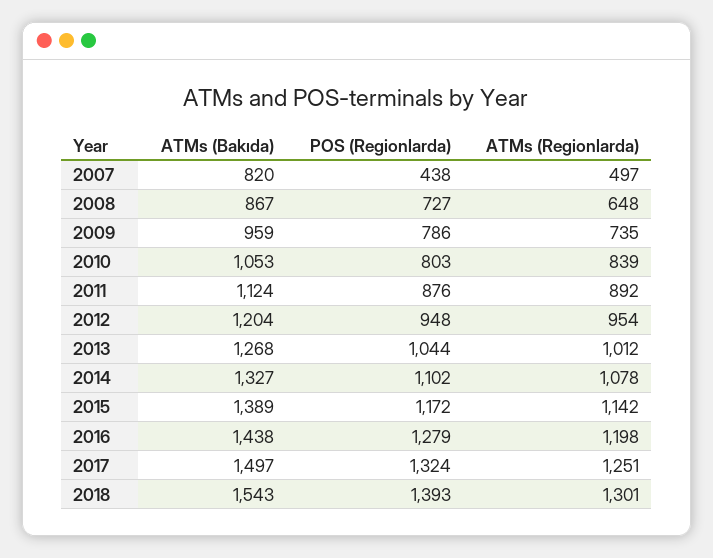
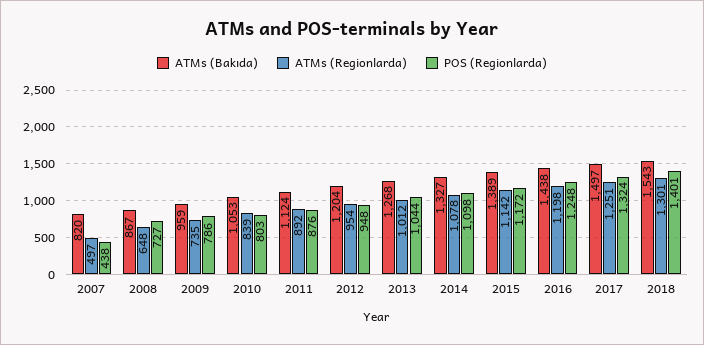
  {
    "ATMs (Bakıda)": {
      "2007": 820,
      "2008": 867,
      "2009": 959,
      "2010": 1053,
      "2011": 1124,
      "2012": 1204,
      "2013": 1268,
      "2014": 1327,
      "2015": 1389,
      "2016": 1438,
      "2017": 1497,
      "2018": 1543
    },
    "POS (Regionlarda)": {
      "2007": 438,
      "2008": 727,
      "2009": 786,
      "2010": 803,
      "2011": 876,
      "2012": 948,
      "2013": 1044,
-     "2014": 1102,
+     "2014": 1098,
      "2015": 1172,
-     "2016": 1279,
+     "2016": 1248,
      "2017": 1324,
-     "2018": 1393
+     "2018": 1401
    },
    "ATMs (Regionlarda)": {
      "2007": 497,
      "2008": 648,
      "2009": 735,
      "2010": 839,
      "2011": 892,
      "2012": 954,
      "2013": 1012,
      "2014": 1078,
      "2015": 1142,
      "2016": 1198,
      "2017": 1251,
      "2018": 1301
    }
  }

